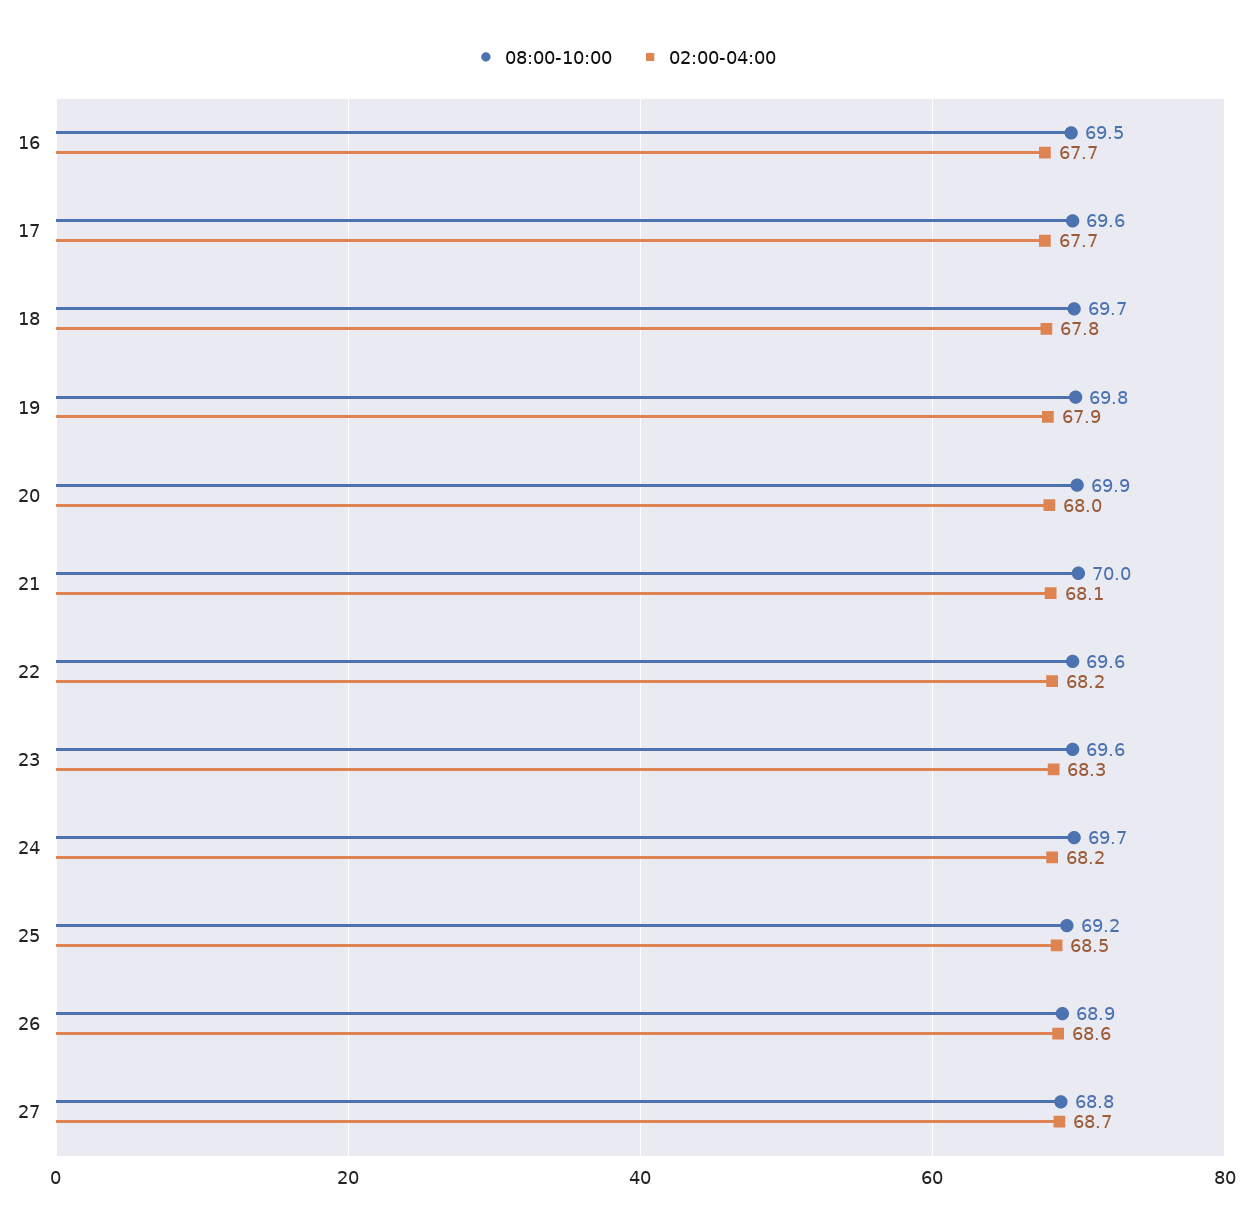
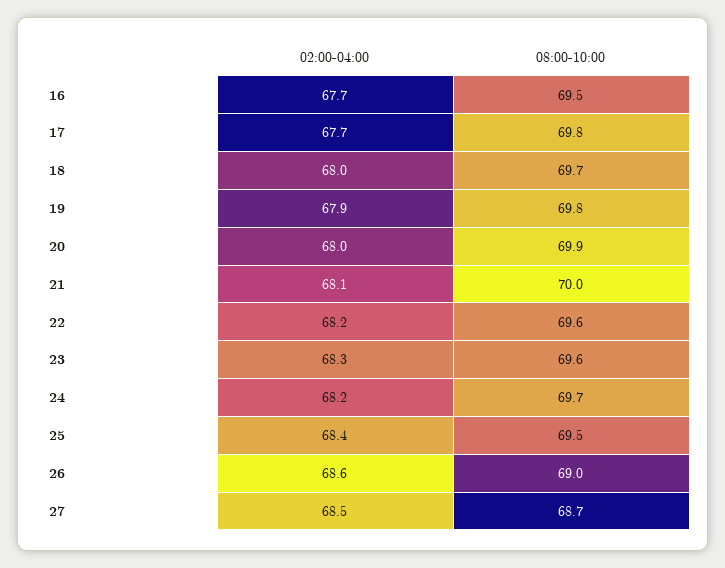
  {
    "08:00-10:00": {
      "16": 69.5,
-     "17": 69.6,
+     "17": 69.8,
      "18": 69.7,
      "19": 69.8,
      "20": 69.9,
      "21": 70,
      "22": 69.6,
      "23": 69.6,
      "24": 69.7,
-     "25": 69.2,
+     "25": 69.5,
-     "26": 68.9,
+     "26": 69,
-     "27": 68.8
+     "27": 68.7
    },
    "02:00-04:00": {
      "16": 67.7,
      "17": 67.7,
-     "18": 67.8,
+     "18": 68,
      "19": 67.9,
      "20": 68,
      "21": 68.1,
      "22": 68.2,
      "23": 68.3,
      "24": 68.2,
-     "25": 68.5,
+     "25": 68.4,
      "26": 68.6,
-     "27": 68.7
+     "27": 68.5
    }
  }

